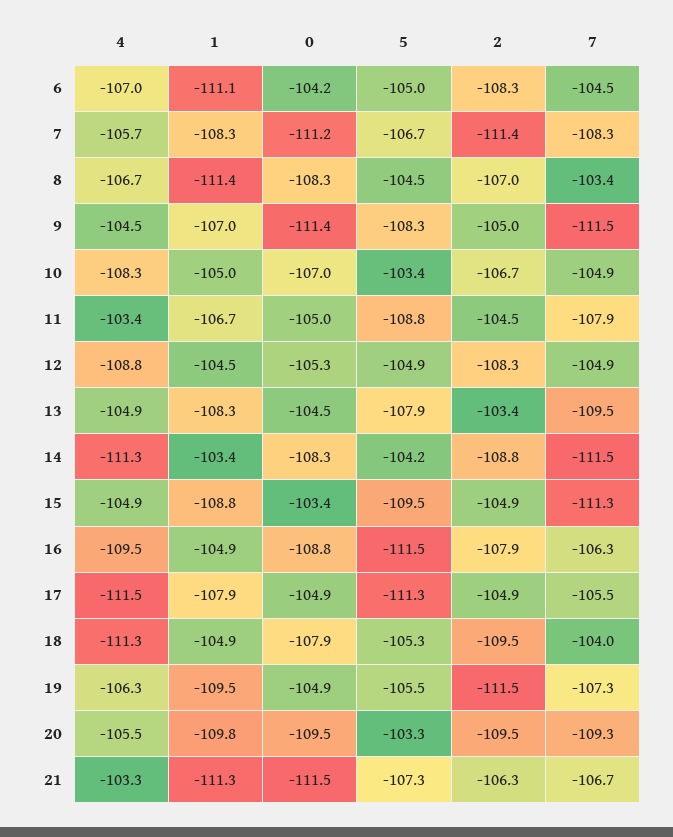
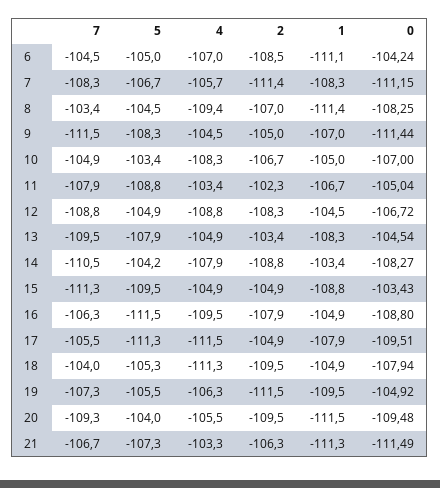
  {
    "4": {
      "6": -107,
      "7": -105.7,
-     "8": -106.7,
+     "8": -109.4,
      "9": -104.5,
      "10": -108.3,
      "11": -103.4,
      "12": -108.8,
      "13": -104.9,
-     "14": -111.3,
+     "14": -107.9,
      "15": -104.9,
      "16": -109.5,
      "17": -111.5,
      "18": -111.3,
      "19": -106.3,
      "20": -105.5,
      "21": -103.3
    },
    "1": {
      "6": -111.1,
      "7": -108.3,
      "8": -111.4,
      "9": -107,
      "10": -105,
      "11": -106.7,
      "12": -104.5,
      "13": -108.3,
      "14": -103.4,
      "15": -108.8,
      "16": -104.9,
      "17": -107.9,
      "18": -104.9,
      "19": -109.5,
-     "20": -109.8,
+     "20": -111.5,
      "21": -111.3
    },
    "0": {
      "6": -104.24,
      "7": -111.15,
      "8": -108.25,
      "9": -111.44,
      "10": -107,
      "11": -105.04,
-     "12": -105.3,
+     "12": -106.72,
      "13": -104.54,
      "14": -108.27,
      "15": -103.43,
      "16": -108.8,
-     "17": -104.9,
+     "17": -109.51,
      "18": -107.94,
      "19": -104.92,
      "20": -109.48,
      "21": -111.49
    },
    "5": {
      "6": -105,
      "7": -106.7,
      "8": -104.5,
      "9": -108.3,
      "10": -103.4,
      "11": -108.8,
      "12": -104.9,
      "13": -107.9,
      "14": -104.2,
      "15": -109.5,
      "16": -111.5,
      "17": -111.3,
      "18": -105.3,
      "19": -105.5,
-     "20": -103.3,
+     "20": -104,
      "21": -107.3
    },
    "2": {
-     "6": -108.3,
+     "6": -108.5,
      "7": -111.4,
      "8": -107,
      "9": -105,
      "10": -106.7,
-     "11": -104.5,
+     "11": -102.3,
      "12": -108.3,
      "13": -103.4,
      "14": -108.8,
      "15": -104.9,
      "16": -107.9,
      "17": -104.9,
      "18": -109.5,
      "19": -111.5,
      "20": -109.5,
      "21": -106.3
    },
    "7": {
      "6": -104.5,
      "7": -108.3,
      "8": -103.4,
      "9": -111.5,
      "10": -104.9,
      "11": -107.9,
-     "12": -104.9,
+     "12": -108.8,
      "13": -109.5,
-     "14": -111.5,
+     "14": -110.5,
      "15": -111.3,
      "16": -106.3,
      "17": -105.5,
      "18": -104,
      "19": -107.3,
      "20": -109.3,
      "21": -106.7
    }
  }

